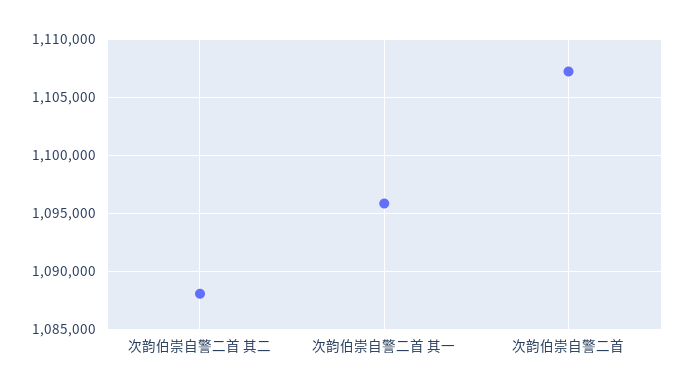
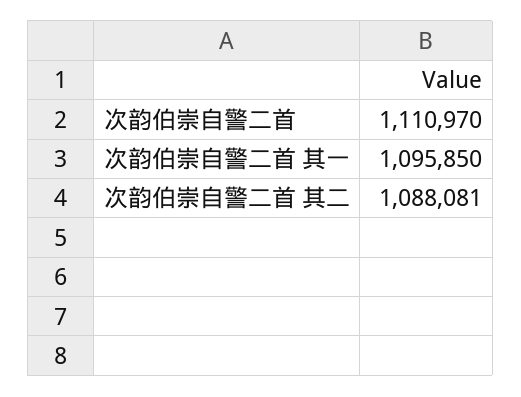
  {
    "次韵伯崇自警二首 其二": 1088081,
    "次韵伯崇自警二首 其一": 1095850,
-   "次韵伯崇自警二首": 1107000
+   "次韵伯崇自警二首": 1110970
  }

